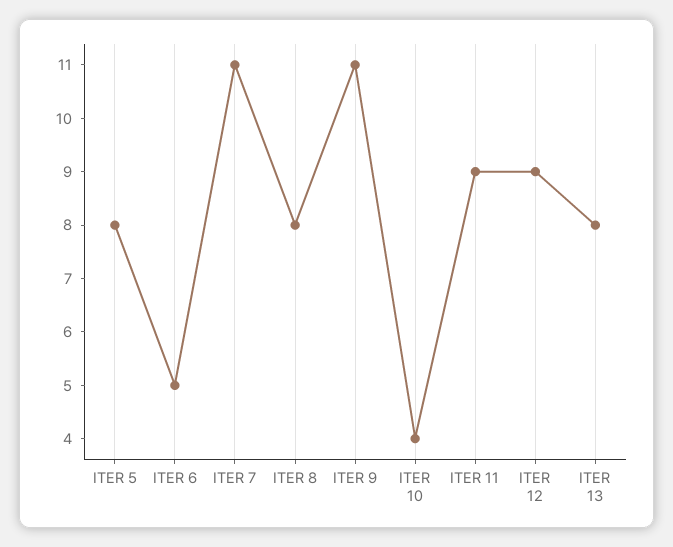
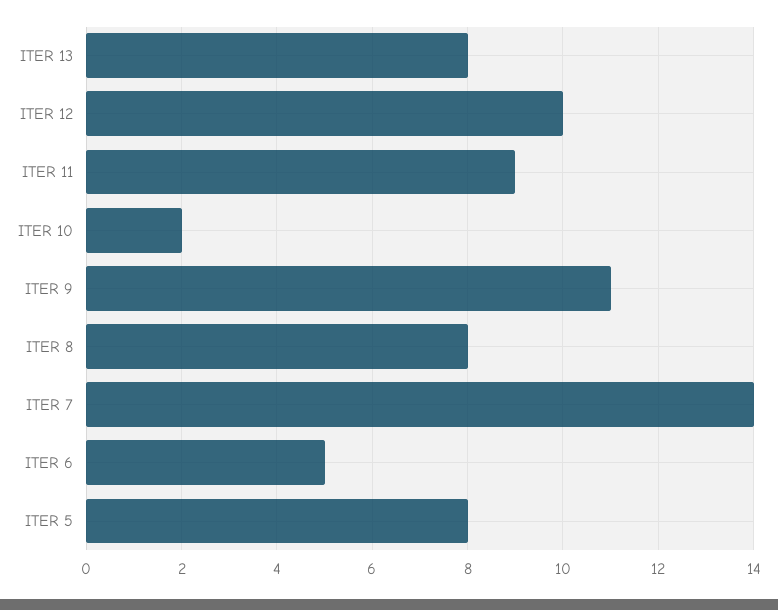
  {
    "ITER 5": 8,
    "ITER 6": 5,
-   "ITER 7": 11,
+   "ITER 7": 14,
    "ITER 8": 8,
    "ITER 9": 11,
-   "ITER 10": 4,
+   "ITER 10": 2,
    "ITER 11": 9,
-   "ITER 12": 9,
+   "ITER 12": 10,
    "ITER 13": 8
  }

